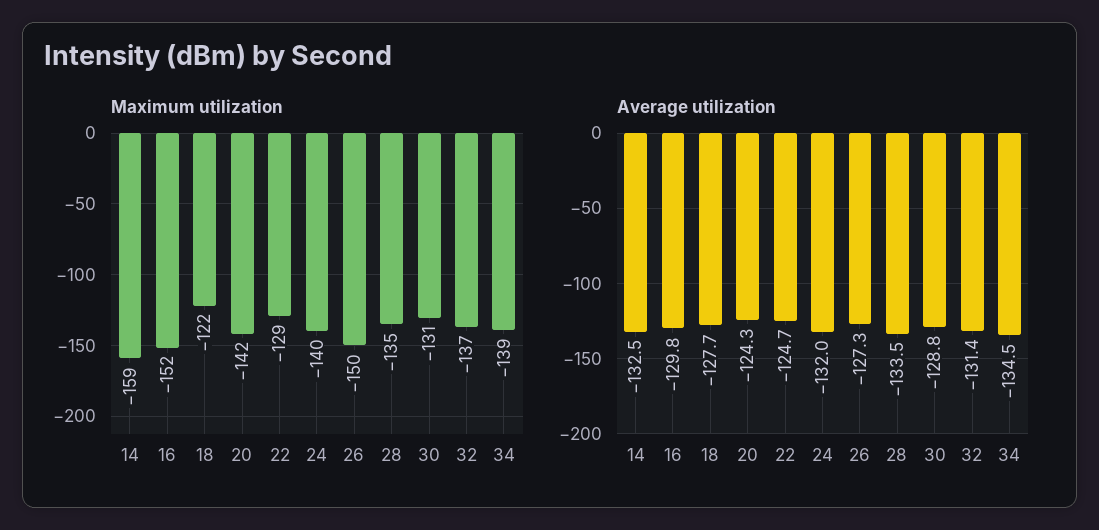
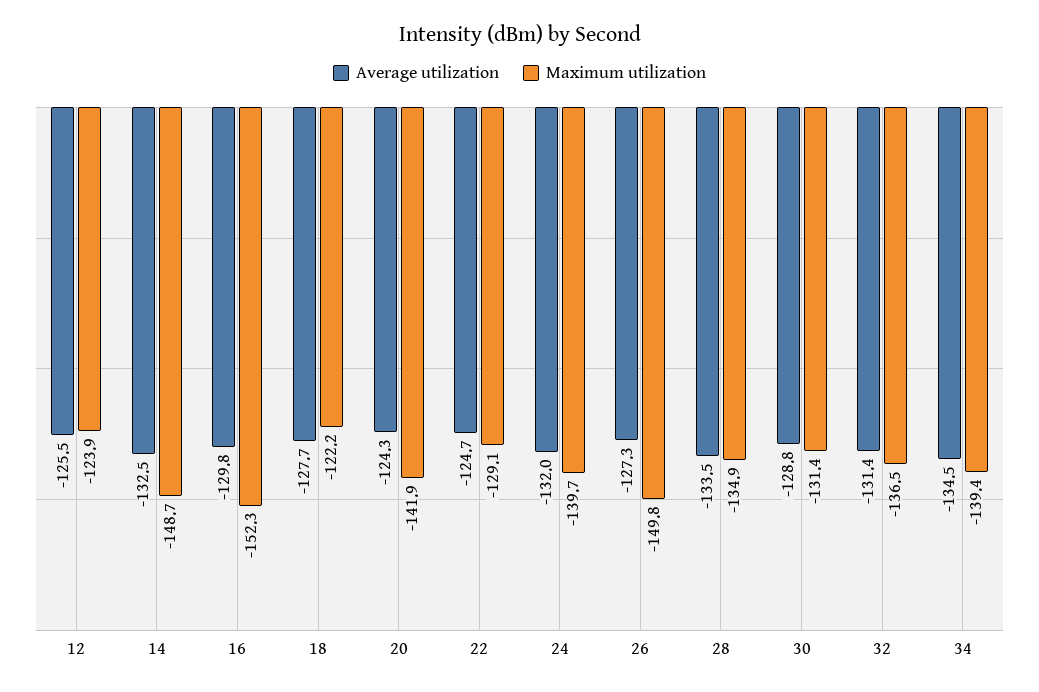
  {
    "Maximum utilization": {
-     "14": -159,
+     "14": -148.7,
      "16": -152.3,
      "18": -122.2,
      "20": -141.9,
      "22": -129.1,
      "24": -139.7,
      "26": -149.8,
      "28": -134.9,
      "30": -131.4,
      "32": -136.5,
-     "34": -139.4
+     "34": -139.4,
+     "12": -123.9
    },
    "Average utilization": {
      "14": -132.5,
      "16": -129.8,
      "18": -127.7,
      "20": -124.3,
      "22": -124.7,
      "24": -132,
      "26": -127.3,
      "28": -133.5,
      "30": -128.8,
      "32": -131.4,
-     "34": -134.5
+     "34": -134.5,
+     "12": -125.5
    }
  }

